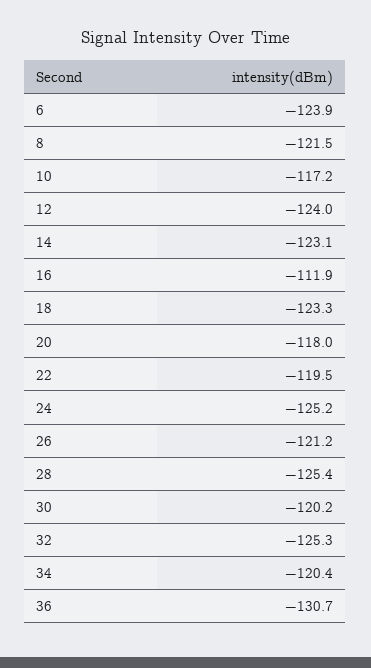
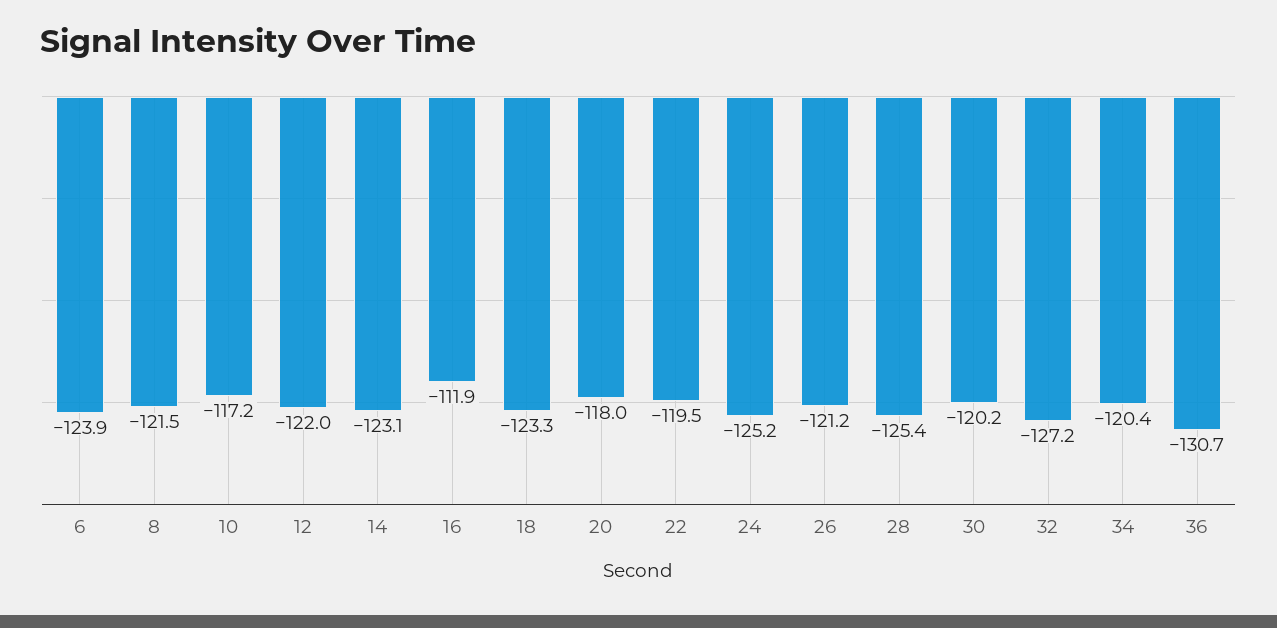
  {
    "6": -123.9,
    "8": -121.5,
    "10": -117.2,
-   "12": -124,
+   "12": -122,
    "14": -123.1,
    "16": -111.9,
    "18": -123.3,
    "20": -118,
    "22": -119.5,
    "24": -125.2,
    "26": -121.2,
    "28": -125.4,
    "30": -120.2,
-   "32": -125.3,
+   "32": -127.2,
    "34": -120.4,
    "36": -130.7
  }

